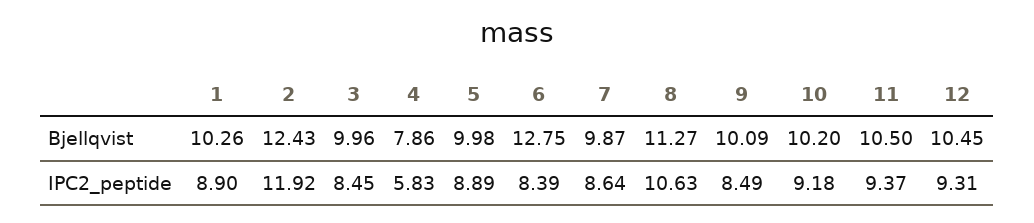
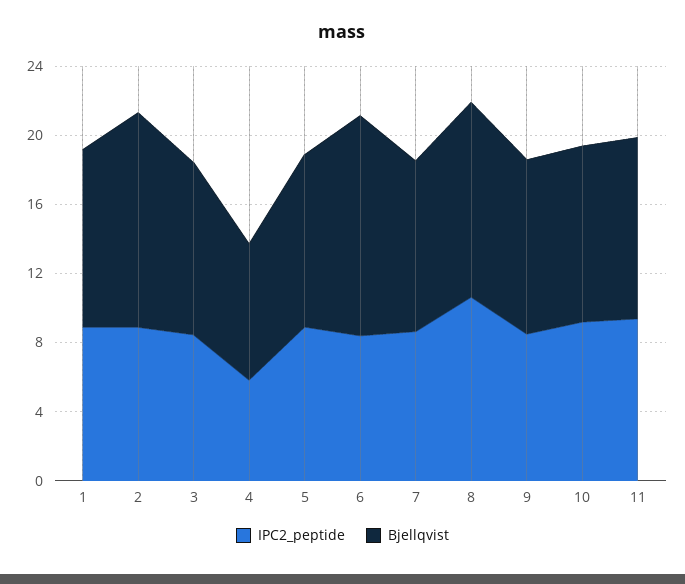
  {
    "Bjellqvist": {
      "1": 10.26,
      "2": 12.43,
      "3": 9.96,
      "4": 7.86,
      "5": 9.98,
      "6": 12.75,
      "7": 9.87,
      "8": 11.27,
      "9": 10.09,
      "10": 10.2,
-     "11": 10.5,
+     "11": 10.5
-     "12": 10.45
    },
    "IPC2_peptide": {
      "1": 8.9,
-     "2": 11.92,
+     "2": 9,
      "3": 8.45,
      "4": 5.83,
      "5": 8.89,
      "6": 8.39,
      "7": 8.64,
      "8": 10.63,
      "9": 8.49,
      "10": 9.18,
-     "11": 9.37,
+     "11": 9.37
-     "12": 9.31
    }
  }

